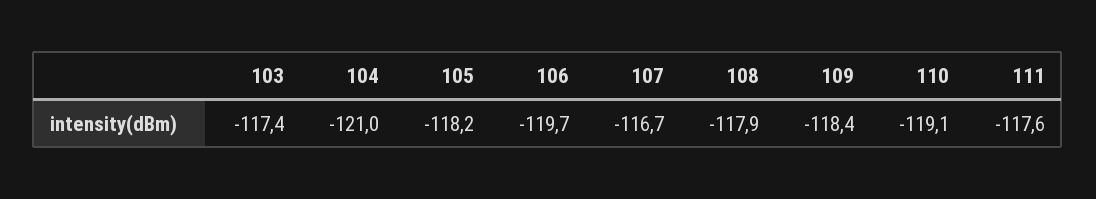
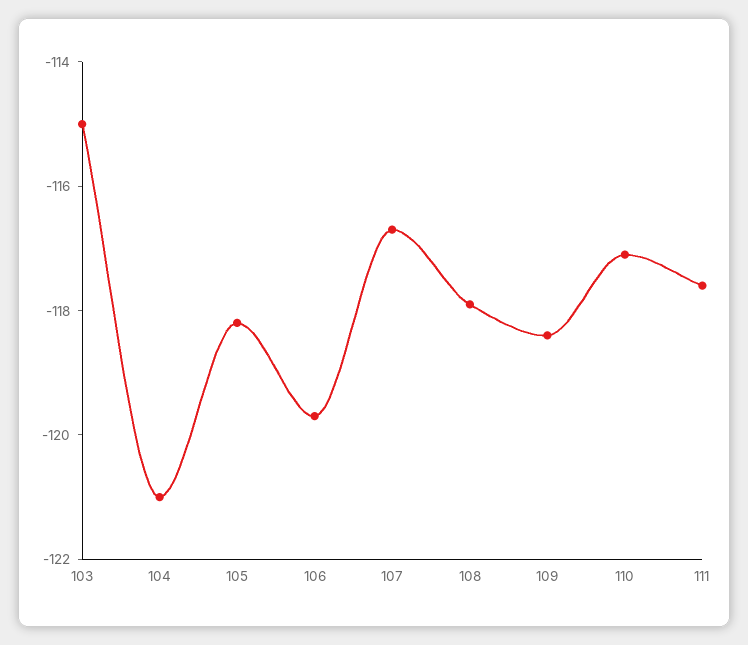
  {
-   "103": -117.4,
+   "103": -115,
    "104": -121,
    "105": -118.2,
    "106": -119.7,
    "107": -116.7,
    "108": -117.9,
    "109": -118.4,
-   "110": -119.1,
+   "110": -117,
    "111": -117.6
  }

